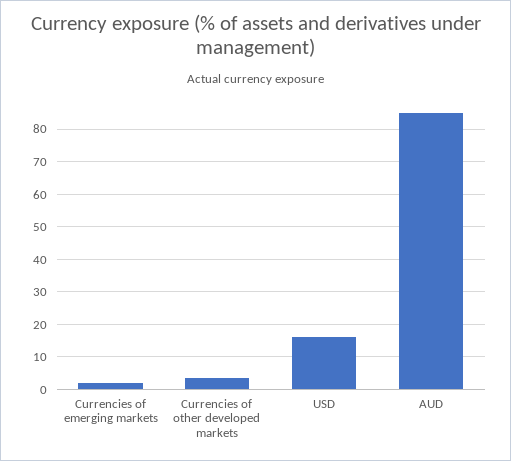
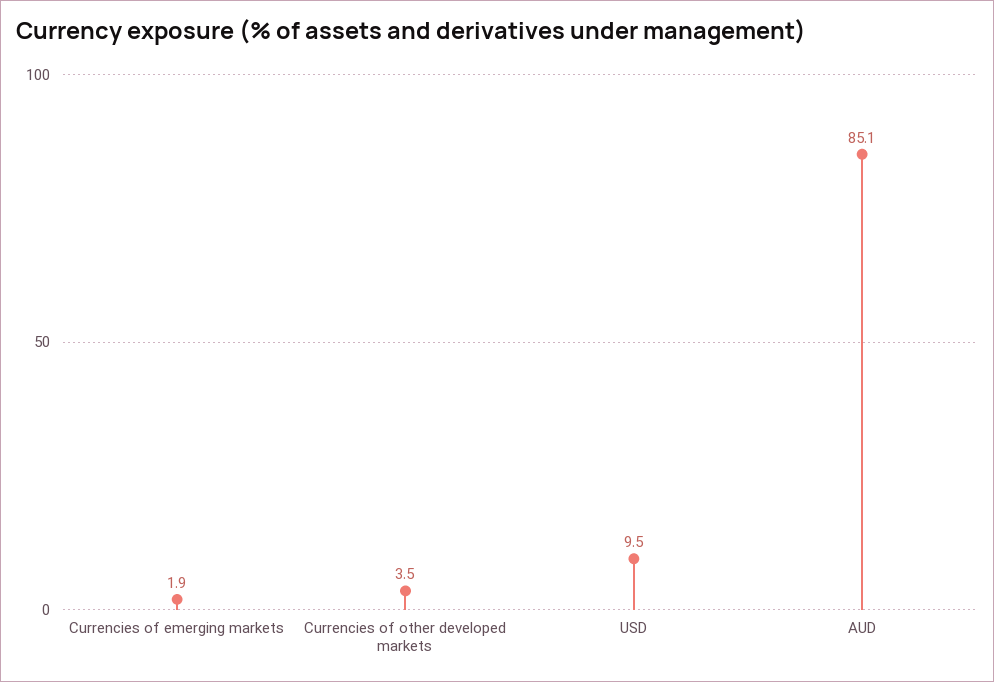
  {
    "Currencies of emerging markets": 1.9,
    "Currencies of other developed markets": 3.5,
-   "USD": 16,
+   "USD": 9.5,
    "AUD": 85.1
  }

